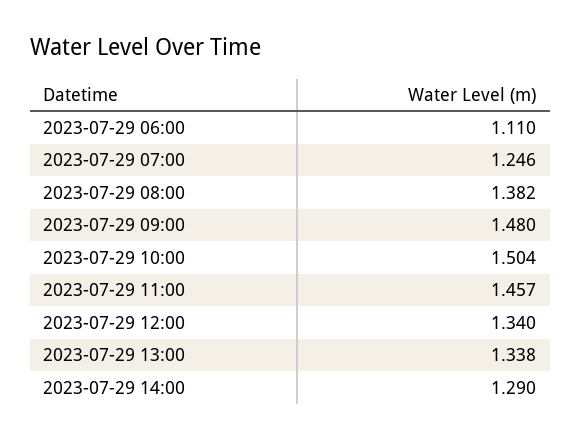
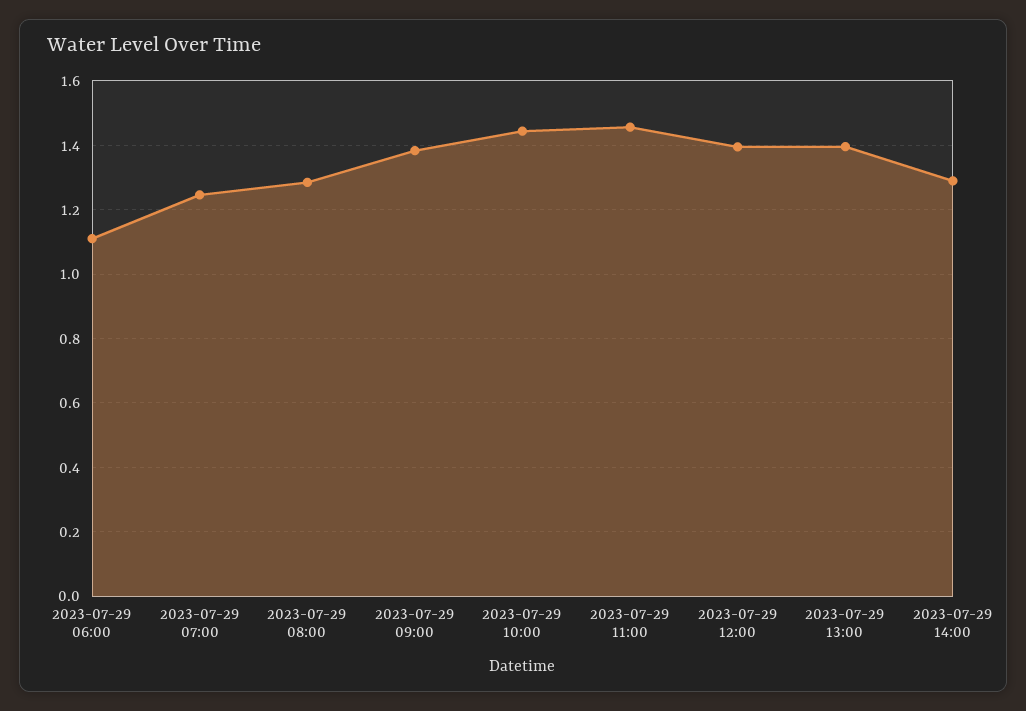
  {
    "2023-07-29 06:00": 1.11,
    "2023-07-29 07:00": 1.246,
-   "2023-07-29 08:00": 1.382,
+   "2023-07-29 08:00": 1.28,
-   "2023-07-29 09:00": 1.48,
+   "2023-07-29 09:00": 1.38,
-   "2023-07-29 10:00": 1.504,
+   "2023-07-29 10:00": 1.44,
    "2023-07-29 11:00": 1.457,
-   "2023-07-29 12:00": 1.34,
+   "2023-07-29 12:00": 1.4,
-   "2023-07-29 13:00": 1.338,
+   "2023-07-29 13:00": 1.4,
    "2023-07-29 14:00": 1.29
  }

